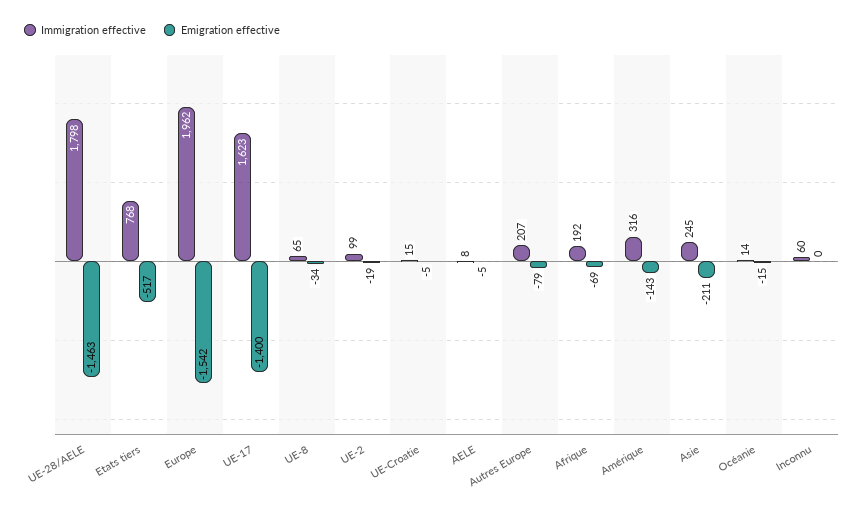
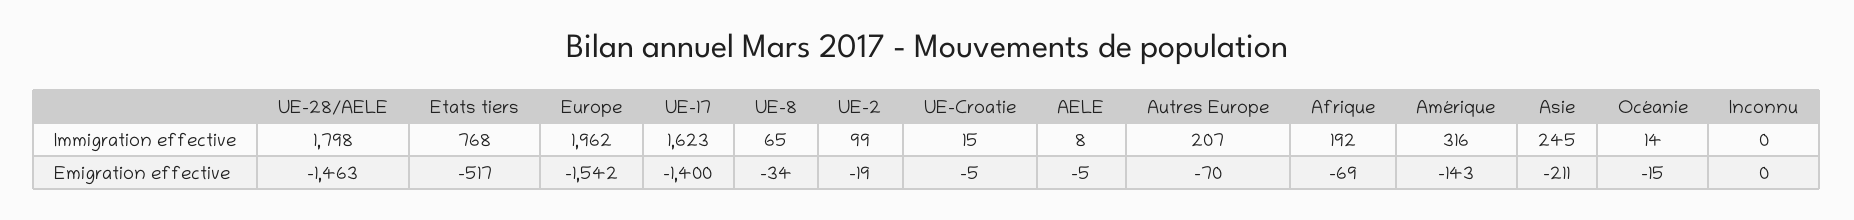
  {
    "Immigration effective": {
      "UE-28/AELE": 1798,
      "Etats tiers": 768,
      "Europe": 1962,
      "UE-17": 1623,
      "UE-8": 65,
      "UE-2": 99,
      "UE-Croatie": 15,
      "AELE": 8,
      "Autres Europe": 207,
      "Afrique": 192,
      "Amérique": 316,
      "Asie": 245,
      "Océanie": 14,
-     "Inconnu": 60
+     "Inconnu": 0
    },
    "Emigration effective": {
      "UE-28/AELE": -1463,
      "Etats tiers": -517,
      "Europe": -1542,
      "UE-17": -1400,
      "UE-8": -34,
      "UE-2": -19,
      "UE-Croatie": -5,
      "AELE": -5,
-     "Autres Europe": -79,
+     "Autres Europe": -70,
      "Afrique": -69,
      "Amérique": -143,
      "Asie": -211,
      "Océanie": -15,
      "Inconnu": 0
    }
  }

